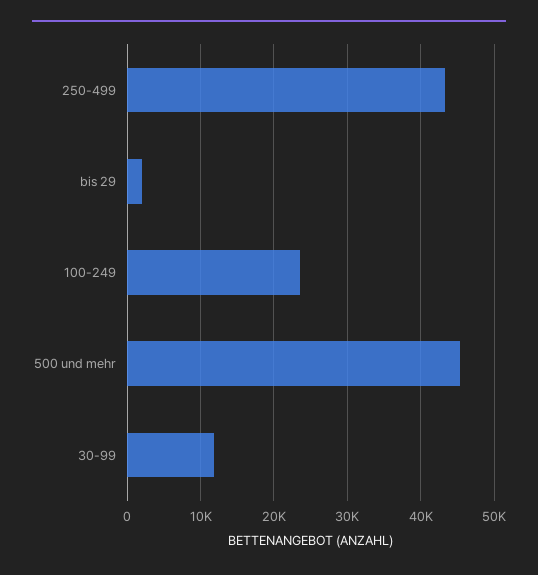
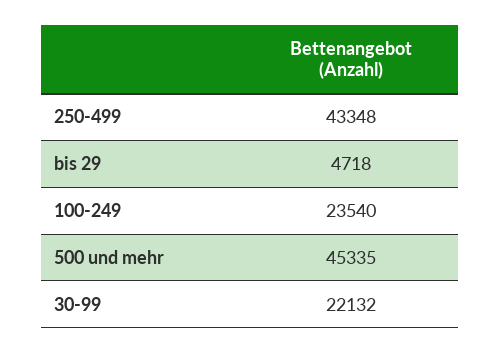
  {
    "250-499": 43348,
-   "bis 29": 2000,
+   "bis 29": 4718,
    "100-249": 23540,
    "500 und mehr": 45335,
-   "30-99": 12000
+   "30-99": 22132
  }

